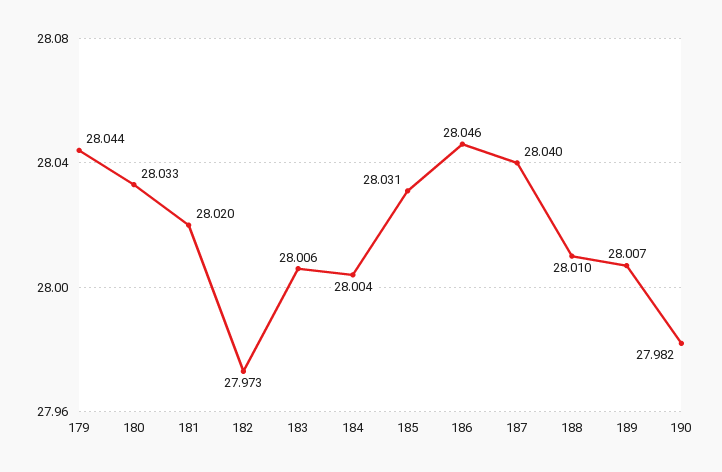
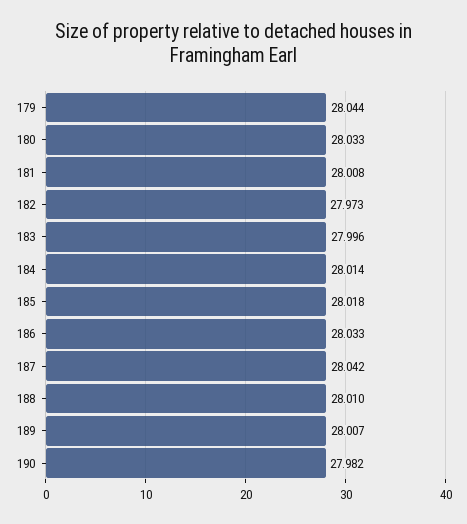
  {
    "179": 28.044,
    "180": 28.033,
-   "181": 28.02,
+   "181": 28.008,
    "182": 27.973,
-   "183": 28.006,
+   "183": 27.996,
-   "184": 28.004,
+   "184": 28.014,
-   "185": 28.031,
+   "185": 28.018,
-   "186": 28.046,
+   "186": 28.033,
-   "187": 28.04,
+   "187": 28.042,
    "188": 28.01,
    "189": 28.007,
    "190": 27.982
  }

